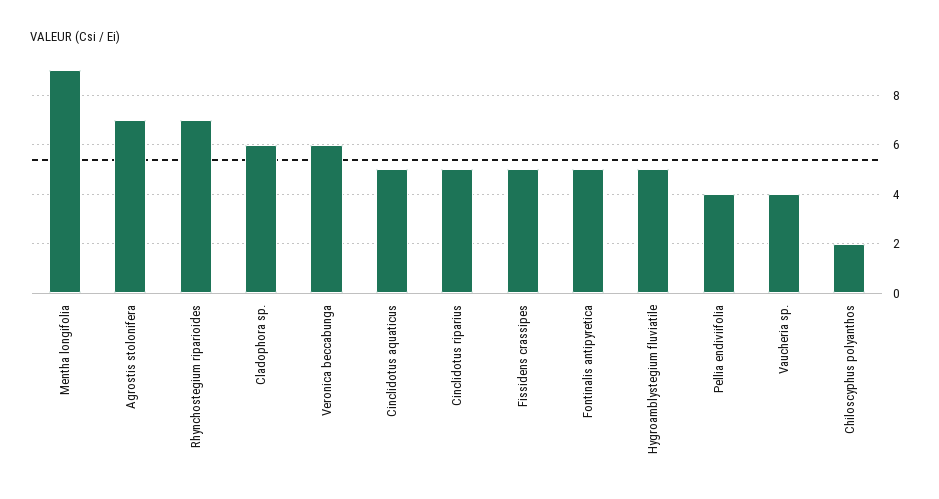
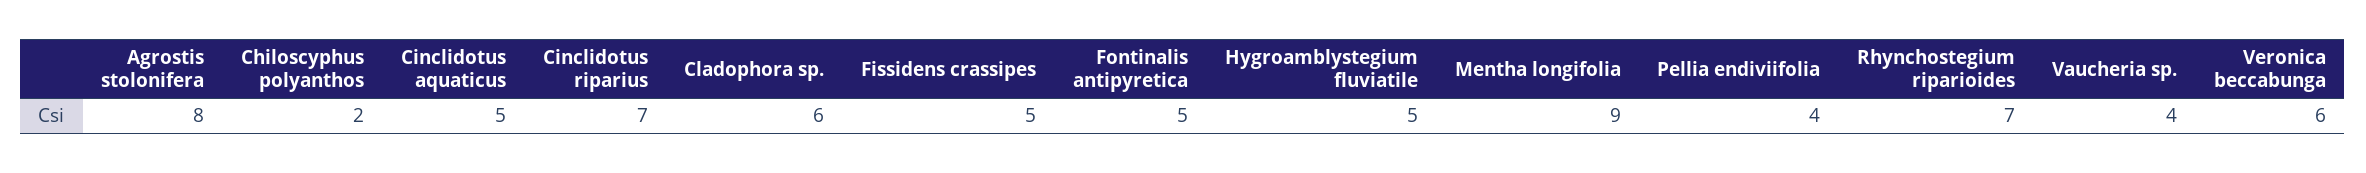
  {
    "Mentha longifolia": 9,
-   "Agrostis stolonifera": 7,
+   "Agrostis stolonifera": 8,
    "Rhynchostegium riparioides": 7,
    "Cladophora sp.": 6,
    "Veronica beccabunga": 6,
    "Cinclidotus aquaticus": 5,
-   "Cinclidotus riparius": 5,
+   "Cinclidotus riparius": 7,
    "Fissidens crassipes": 5,
    "Fontinalis antipyretica": 5,
    "Hygroamblystegium fluviatile": 5,
    "Pellia endiviifolia": 4,
    "Vaucheria sp.": 4,
    "Chiloscyphus polyanthos": 2
  }

